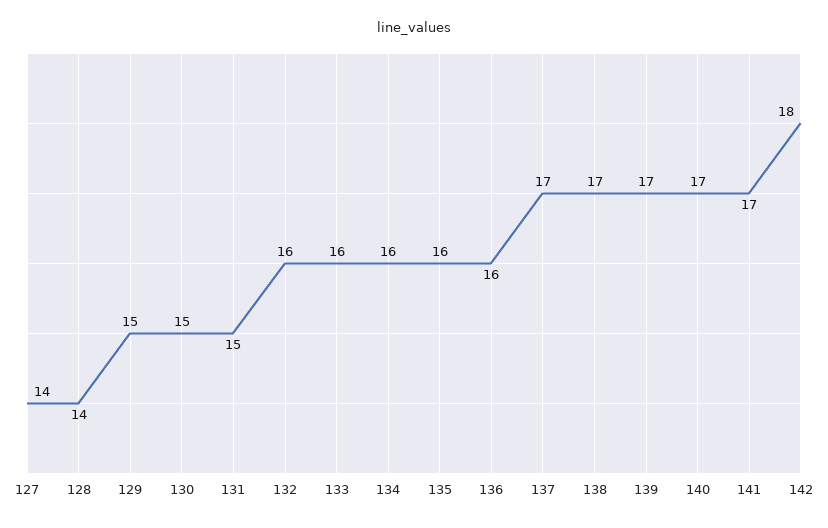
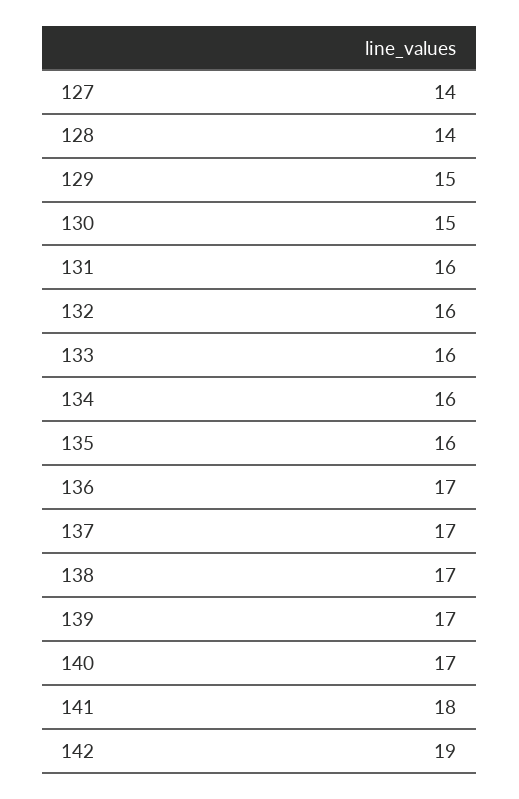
  {
    "127": 14,
    "128": 14,
    "129": 15,
    "130": 15,
-   "131": 15,
+   "131": 16,
    "132": 16,
    "133": 16,
    "134": 16,
    "135": 16,
-   "136": 16,
+   "136": 17,
    "137": 17,
    "138": 17,
    "139": 17,
    "140": 17,
-   "141": 17,
+   "141": 18,
-   "142": 18
+   "142": 19
  }

